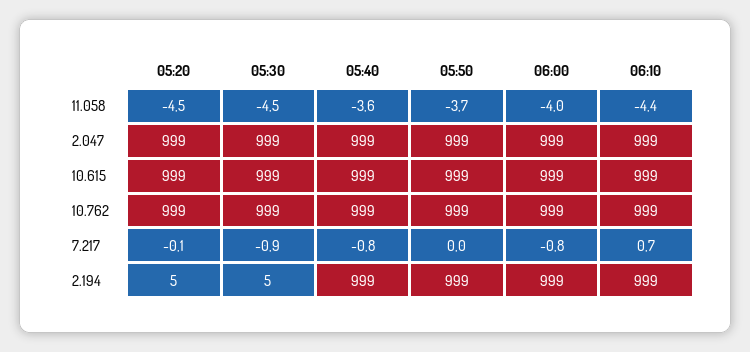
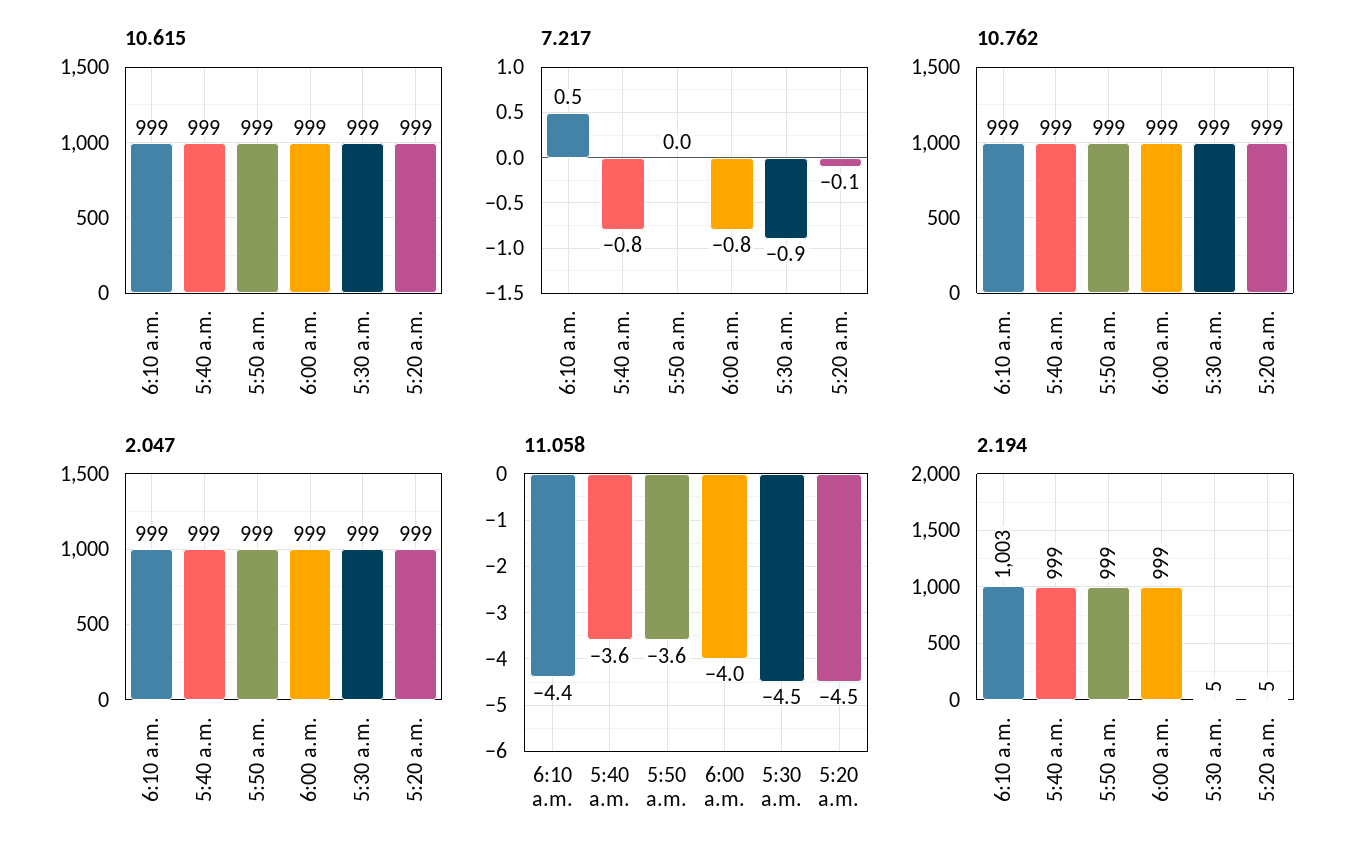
  {
    "11.058": {
      "05:20": -4.5,
      "05:30": -4.5,
      "05:40": -3.6,
-     "05:50": -3.7,
+     "05:50": -3.6,
      "06:00": -4,
      "06:10": -4.4
    },
    "2.047": {
      "05:20": 999,
      "05:30": 999,
      "05:40": 999,
      "05:50": 999,
      "06:00": 999,
      "06:10": 999
    },
    "10.615": {
      "05:20": 999,
      "05:30": 999,
      "05:40": 999,
      "05:50": 999,
      "06:00": 999,
      "06:10": 999
    },
    "10.762": {
      "05:20": 999,
      "05:30": 999,
      "05:40": 999,
      "05:50": 999,
      "06:00": 999,
      "06:10": 999
    },
    "7.217": {
      "05:20": -0.1,
      "05:30": -0.9,
      "05:40": -0.8,
      "05:50": 0,
      "06:00": -0.8,
-     "06:10": 0.7
+     "06:10": 0.5
    },
    "2.194": {
      "05:20": 5,
      "05:30": 5,
      "05:40": 999,
      "05:50": 999,
      "06:00": 999,
-     "06:10": 999
+     "06:10": 1003
    }
  }

